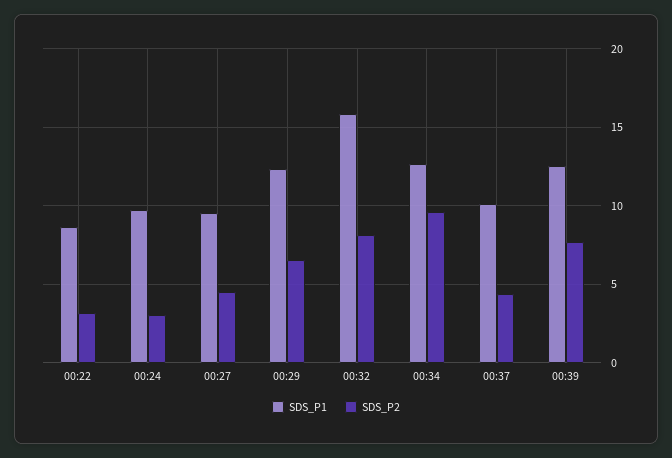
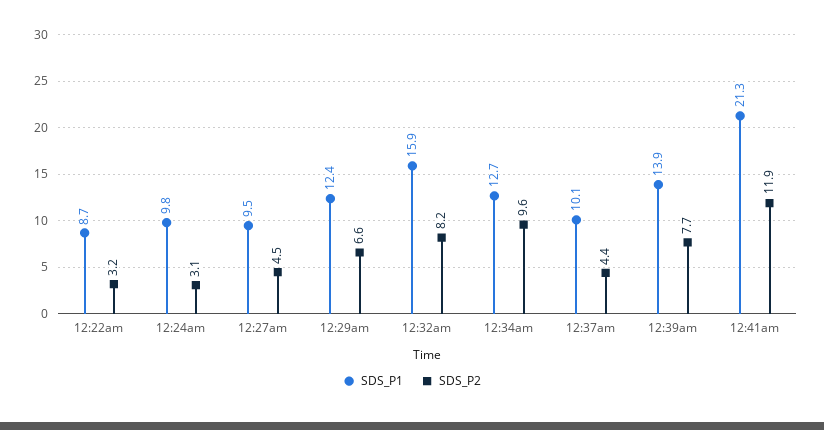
  {
    "SDS_P1": {
      "00:22": 8.7,
      "00:24": 9.8,
      "00:27": 9.5,
      "00:29": 12.4,
      "00:32": 15.9,
      "00:34": 12.7,
      "00:37": 10.1,
-     "00:39": 12.5
+     "00:39": 13.9,
+     "12:41am": 21.3
    },
    "SDS_P2": {
      "00:22": 3.2,
      "00:24": 3.1,
      "00:27": 4.5,
      "00:29": 6.6,
      "00:32": 8.2,
      "00:34": 9.6,
      "00:37": 4.4,
-     "00:39": 7.7
+     "00:39": 7.7,
+     "12:41am": 11.9
    }
  }

